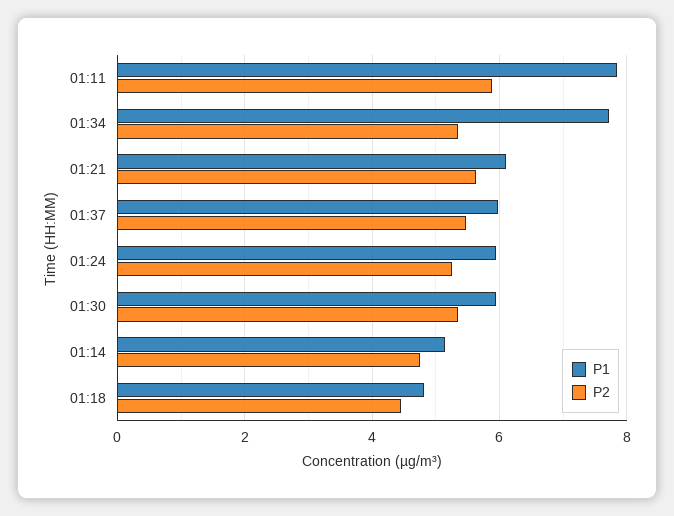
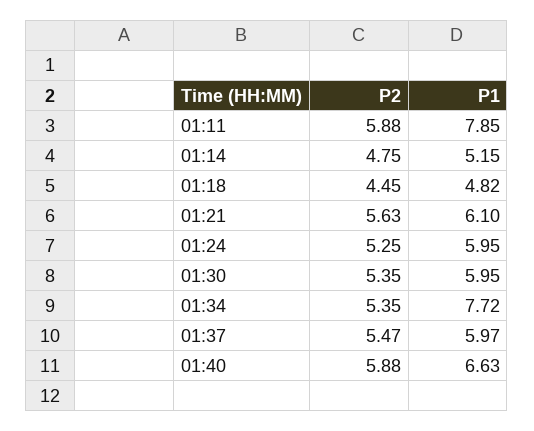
  {
    "P1": {
      "01:11": 7.85,
      "01:34": 7.72,
      "01:21": 6.1,
      "01:37": 5.97,
      "01:24": 5.95,
      "01:30": 5.95,
      "01:14": 5.15,
-     "01:18": 4.82
+     "01:18": 4.82,
+     "01:40": 6.63
    },
    "P2": {
      "01:11": 5.88,
      "01:34": 5.35,
      "01:21": 5.63,
      "01:37": 5.47,
      "01:24": 5.25,
      "01:30": 5.35,
      "01:14": 4.75,
-     "01:18": 4.45
+     "01:18": 4.45,
+     "01:40": 5.88
    }
  }

